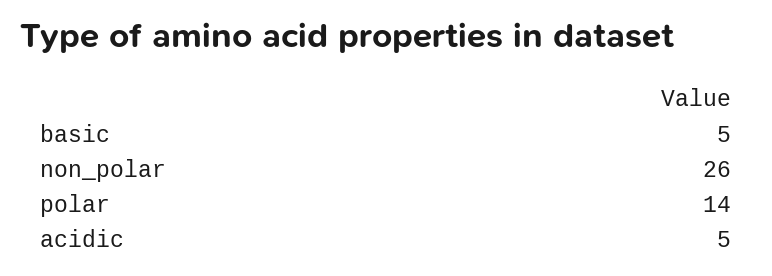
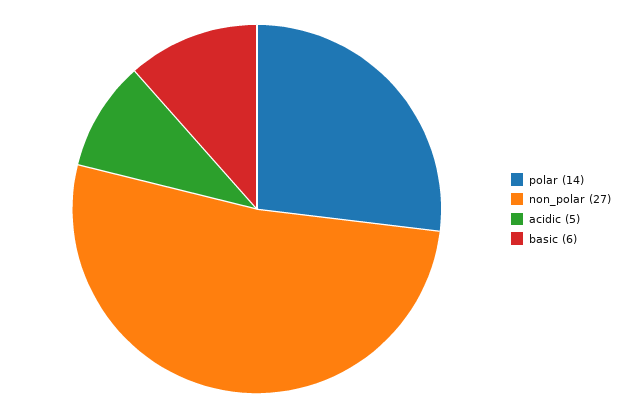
  {
-   "basic": 5,
+   "basic": 6,
-   "non_polar": 26,
+   "non_polar": 27,
    "polar": 14,
    "acidic": 5
  }

